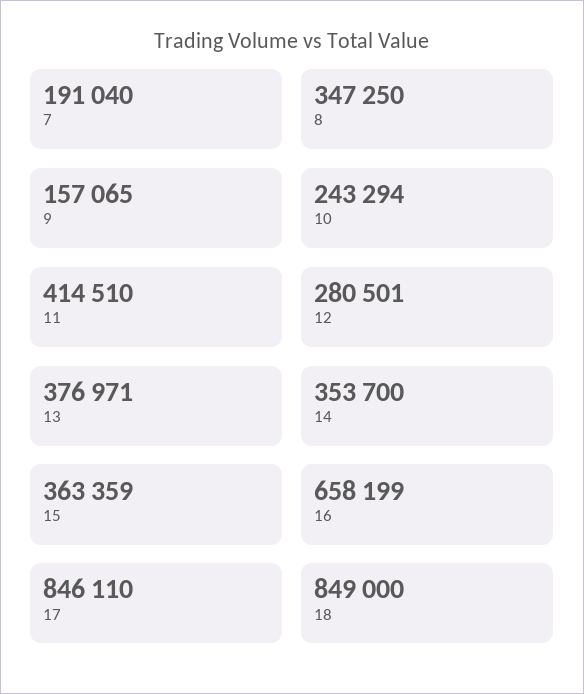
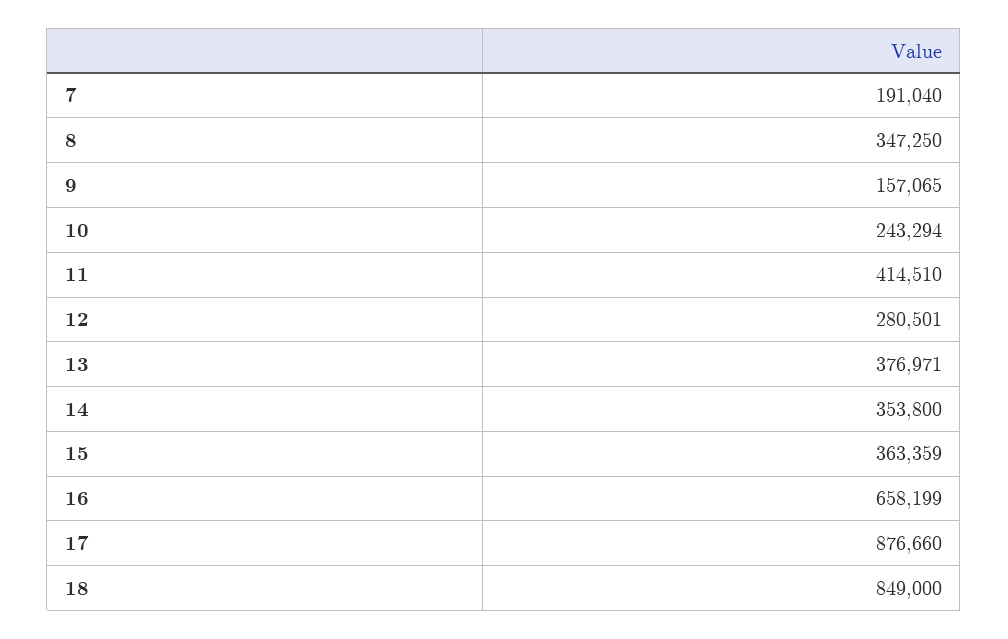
  {
    "7": 191040,
    "8": 347250,
    "9": 157065,
    "10": 243294,
    "11": 414510,
    "12": 280501,
    "13": 376971,
-   "14": 353700,
+   "14": 353800,
    "15": 363359,
    "16": 658199,
-   "17": 846110,
+   "17": 876660,
    "18": 849000
  }

